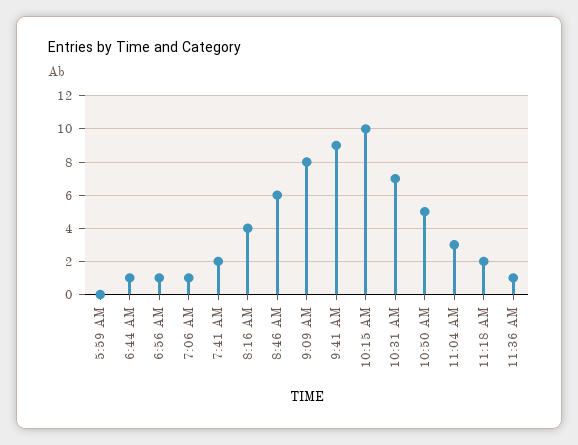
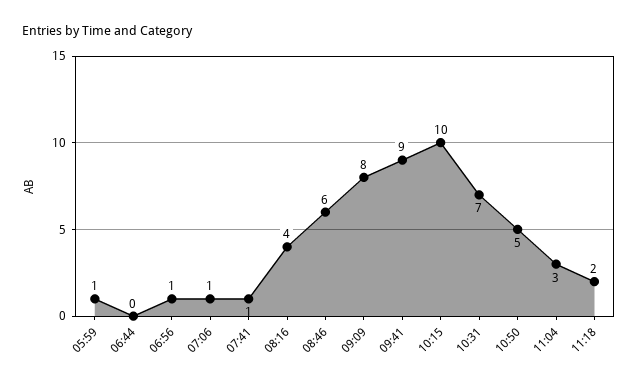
  {
-   "5:59 AM": 0,
+   "5:59 AM": 1,
-   "6:44 AM": 1,
+   "6:44 AM": 0,
    "6:56 AM": 1,
    "7:06 AM": 1,
-   "7:41 AM": 2,
+   "7:41 AM": 1,
    "8:16 AM": 4,
    "8:46 AM": 6,
    "9:09 AM": 8,
    "9:41 AM": 9,
    "10:15 AM": 10,
    "10:31 AM": 7,
    "10:50 AM": 5,
    "11:04 AM": 3,
-   "11:18 AM": 2,
+   "11:18 AM": 2
-   "11:36 AM": 1
  }

